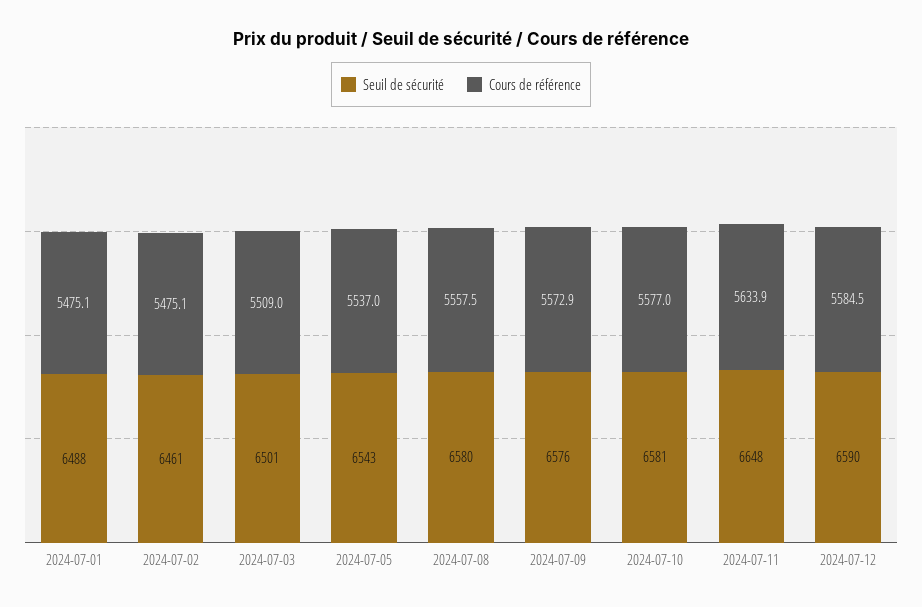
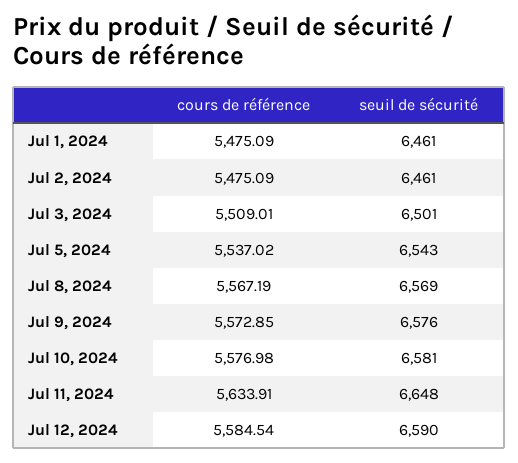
  {
    "Seuil de sécurité": {
-     "2024-07-01": 6488,
+     "2024-07-01": 6461,
      "2024-07-02": 6461,
      "2024-07-03": 6501,
      "2024-07-05": 6543,
-     "2024-07-08": 6580,
+     "2024-07-08": 6569,
      "2024-07-09": 6576,
      "2024-07-10": 6581,
      "2024-07-11": 6648,
      "2024-07-12": 6590
    },
    "Cours de référence": {
      "2024-07-01": 5475.09,
      "2024-07-02": 5475.09,
      "2024-07-03": 5509.01,
      "2024-07-05": 5537.02,
-     "2024-07-08": 5557.5,
+     "2024-07-08": 5567.19,
      "2024-07-09": 5572.85,
      "2024-07-10": 5576.98,
      "2024-07-11": 5633.91,
      "2024-07-12": 5584.54
    }
  }

